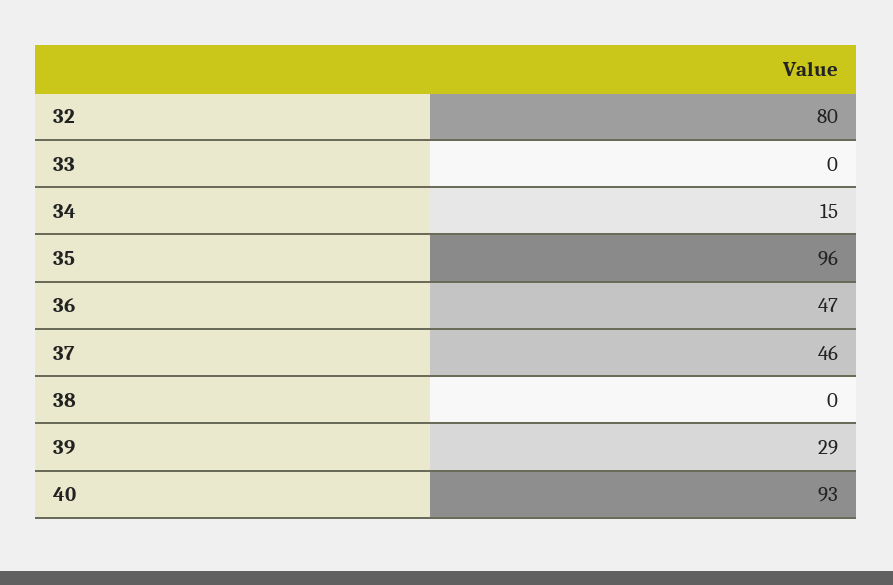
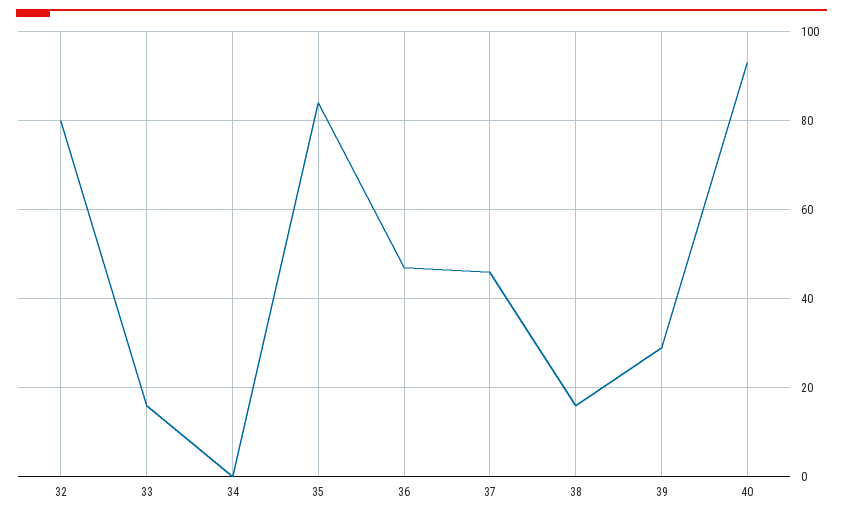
  {
    "32": 80,
-   "33": 0,
+   "33": 15,
-   "34": 15,
+   "34": 0,
-   "35": 96,
+   "35": 85,
    "36": 47,
    "37": 46,
-   "38": 0,
+   "38": 15,
    "39": 29,
    "40": 93
  }

